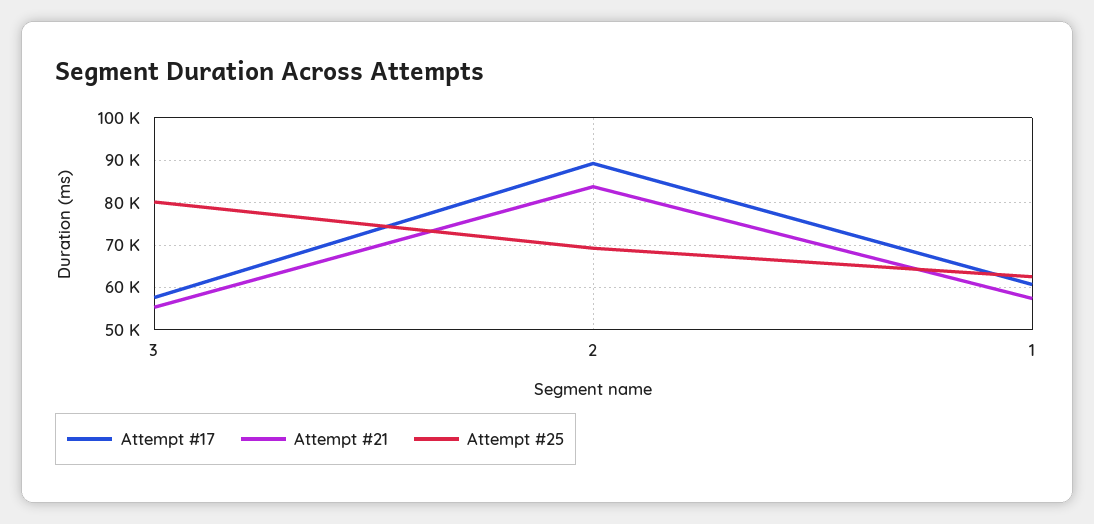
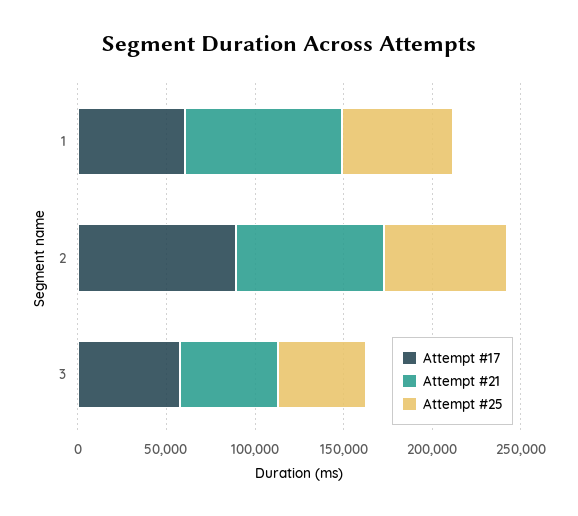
  {
    "Attempt #17": {
      "3": 58000,
      "2": 90000,
      "1": 60000
    },
    "Attempt #21": {
      "3": 56000,
      "2": 84000,
-     "1": 58000
+     "1": 90000
    },
    "Attempt #25": {
-     "3": 80000,
+     "3": 50000,
      "2": 70000,
      "1": 62000
    }
  }

